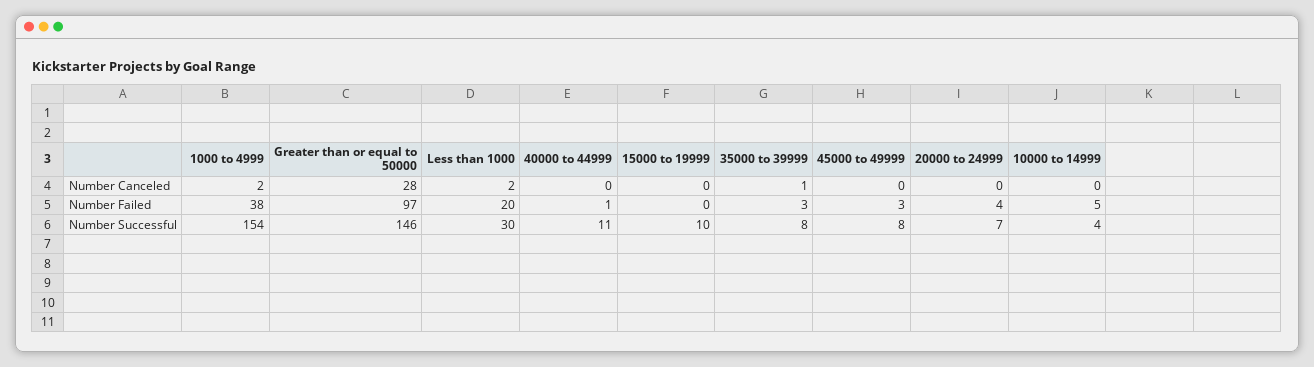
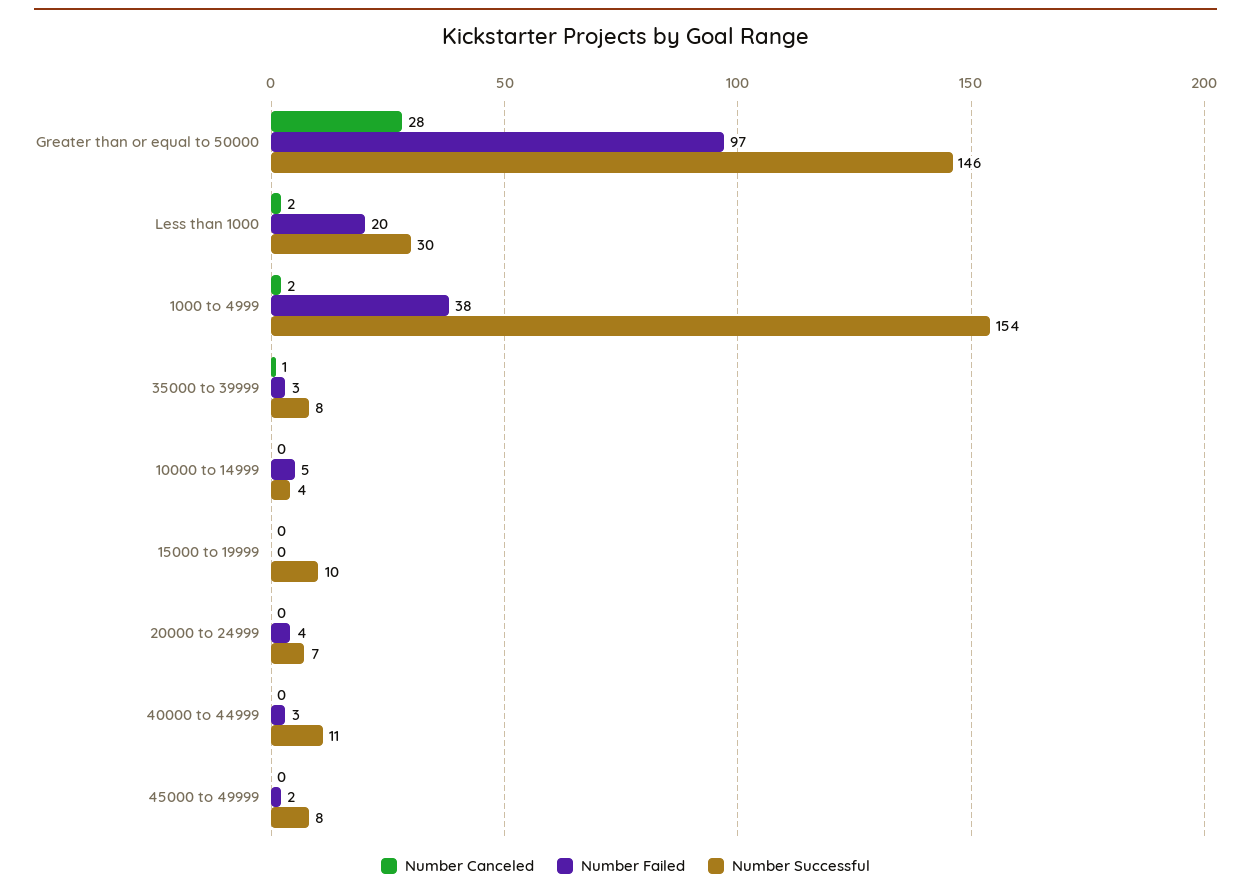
  {
    "Number Canceled": {
      "1000 to 4999": 2,
      "Greater than or equal to 50000": 28,
      "Less than 1000": 2,
      "40000 to 44999": 0,
      "15000 to 19999": 0,
      "35000 to 39999": 1,
      "45000 to 49999": 0,
      "20000 to 24999": 0,
      "10000 to 14999": 0
    },
    "Number Failed": {
      "1000 to 4999": 38,
      "Greater than or equal to 50000": 97,
      "Less than 1000": 20,
-     "40000 to 44999": 1,
+     "40000 to 44999": 3,
      "15000 to 19999": 0,
      "35000 to 39999": 3,
-     "45000 to 49999": 3,
+     "45000 to 49999": 2,
      "20000 to 24999": 4,
      "10000 to 14999": 5
    },
    "Number Successful": {
      "1000 to 4999": 154,
      "Greater than or equal to 50000": 146,
      "Less than 1000": 30,
      "40000 to 44999": 11,
      "15000 to 19999": 10,
      "35000 to 39999": 8,
      "45000 to 49999": 8,
      "20000 to 24999": 7,
      "10000 to 14999": 4
    }
  }

